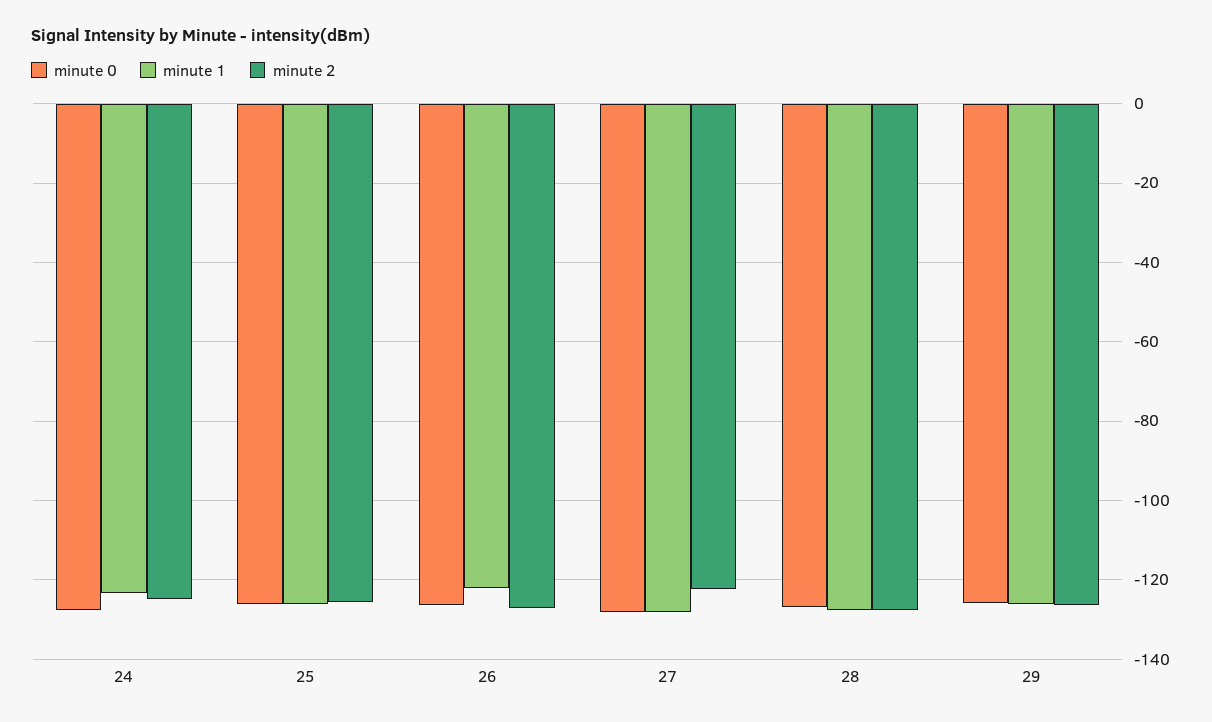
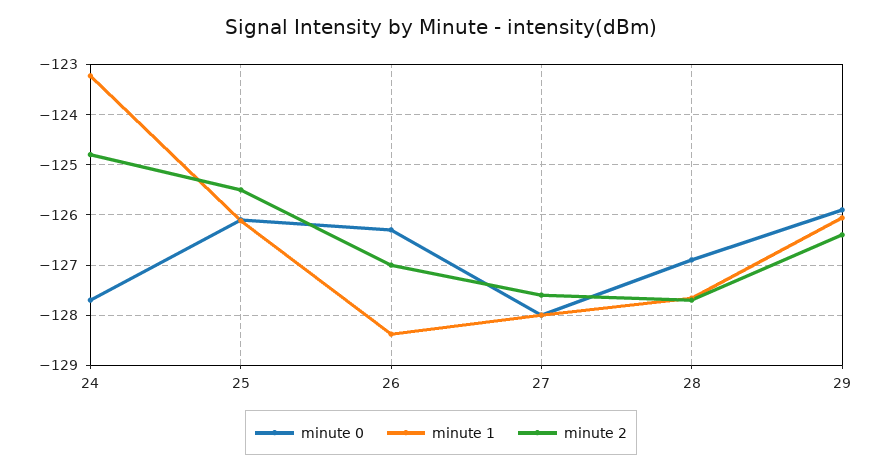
  {
    "minute 0": {
      "24": -127.8,
      "25": -126.2,
      "26": -126.4,
      "27": -128,
      "28": -127,
      "29": -126
    },
    "minute 1": {
      "24": -123.2,
      "25": -126.2,
-     "26": -122,
+     "26": -128.4,
      "27": -128,
      "28": -127.6,
      "29": -126
    },
    "minute 2": {
      "24": -124.8,
      "25": -125.6,
      "26": -127,
-     "27": -122,
+     "27": -127.6,
      "28": -127.8,
      "29": -126.4
    }
  }

